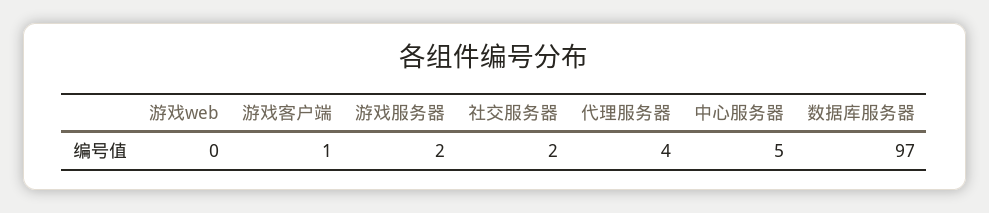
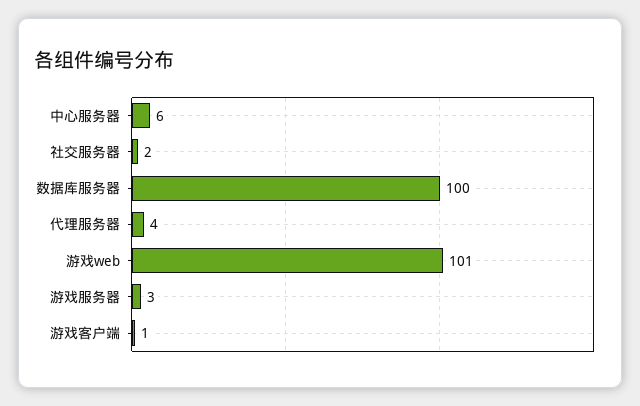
  {
-   "游戏web": 0,
+   "游戏web": 101,
    "游戏客户端": 1,
-   "游戏服务器": 2,
+   "游戏服务器": 3,
    "社交服务器": 2,
    "代理服务器": 4,
-   "中心服务器": 5,
+   "中心服务器": 6,
-   "数据库服务器": 97
+   "数据库服务器": 100
  }

